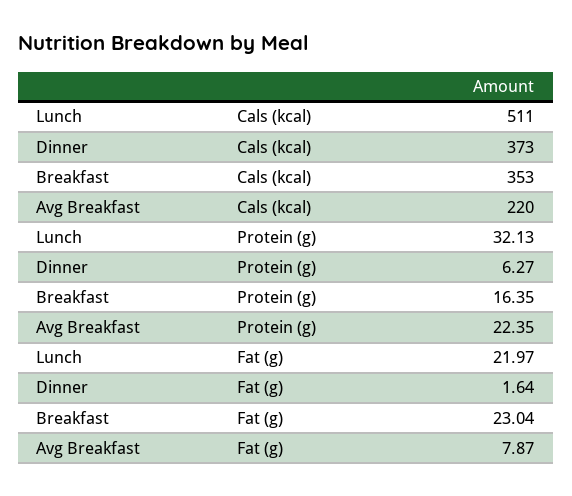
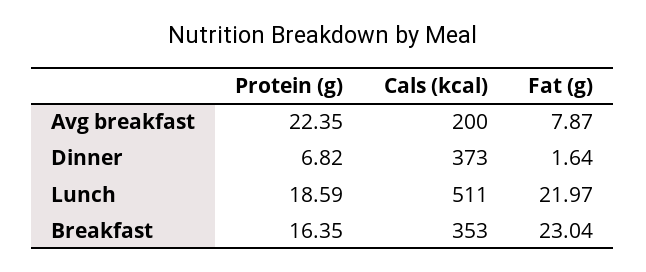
  {
    "Lunch": {
      "Cals (kcal)": 511,
-     "Protein (g)": 32.13,
+     "Protein (g)": 18.59,
      "Fat (g)": 21.97
    },
    "Dinner": {
      "Cals (kcal)": 373,
-     "Protein (g)": 6.27,
+     "Protein (g)": 6.82,
      "Fat (g)": 1.64
    },
    "Breakfast": {
      "Cals (kcal)": 353,
      "Protein (g)": 16.35,
      "Fat (g)": 23.04
    },
    "Avg Breakfast": {
-     "Cals (kcal)": 220,
+     "Cals (kcal)": 200,
      "Protein (g)": 22.35,
      "Fat (g)": 7.87
    }
  }

